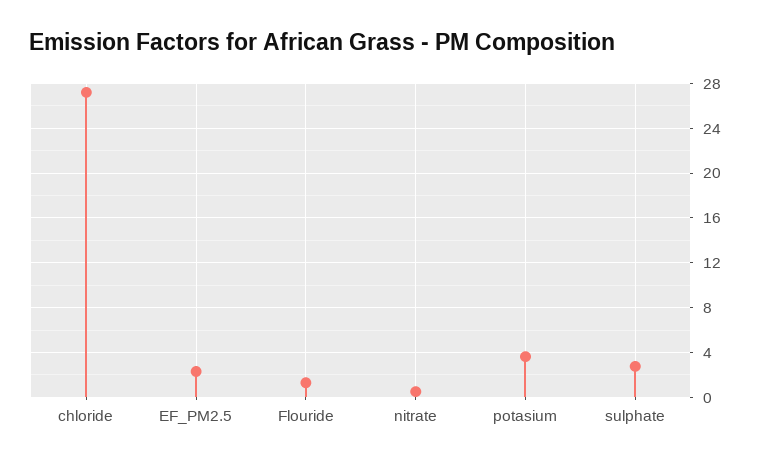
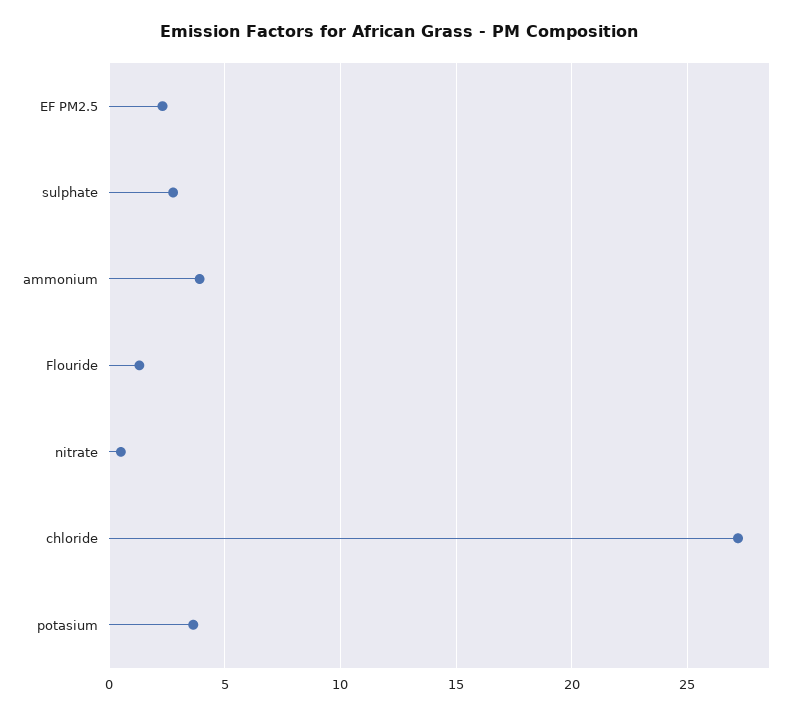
  {
    "chloride": 27,
    "EF_PM2.5": 2.5,
    "Flouride": 1.5,
    "nitrate": 0.5,
    "potasium": 3.5,
-   "sulphate": 3
+   "sulphate": 3,
+   "ammonium": 4
  }

